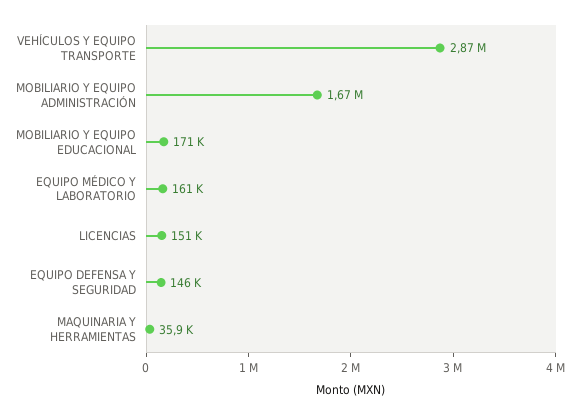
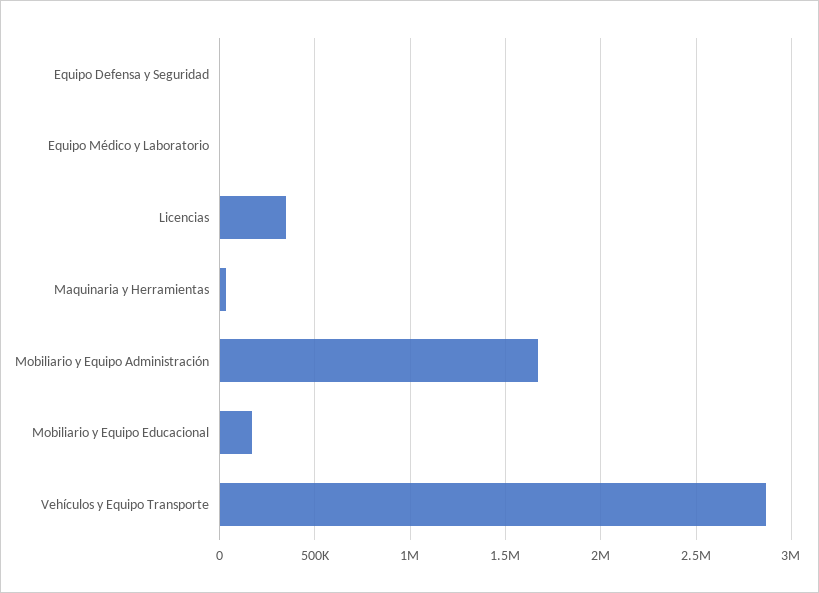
  {
    "VEHÍCULOS Y EQUIPO TRANSPORTE": 2870000,
    "MOBILIARIO Y EQUIPO ADMINISTRACIÓN": 1670000,
    "MOBILIARIO Y EQUIPO EDUCACIONAL": 171000,
-   "EQUIPO MÉDICO Y LABORATORIO": 161000,
+   "EQUIPO MÉDICO Y LABORATORIO": 0,
-   "LICENCIAS": 151000,
+   "LICENCIAS": 350000,
-   "EQUIPO DEFENSA Y SEGURIDAD": 146000,
+   "EQUIPO DEFENSA Y SEGURIDAD": 0,
    "MAQUINARIA Y HERRAMIENTAS": 35900
  }

